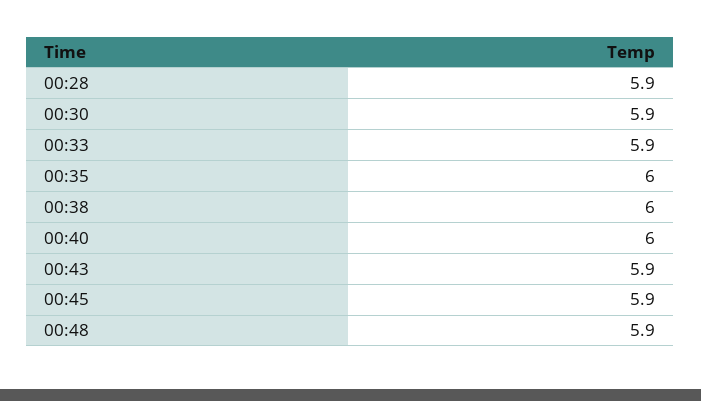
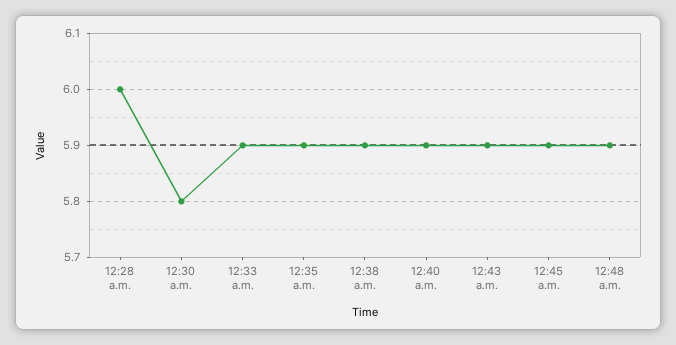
  {
-   "00:28": 5.9,
+   "00:28": 6,
-   "00:30": 5.9,
+   "00:30": 5.8,
    "00:33": 5.9,
-   "00:35": 6,
+   "00:35": 5.9,
-   "00:38": 6,
+   "00:38": 5.9,
-   "00:40": 6,
+   "00:40": 5.9,
    "00:43": 5.9,
    "00:45": 5.9,
    "00:48": 5.9
  }

